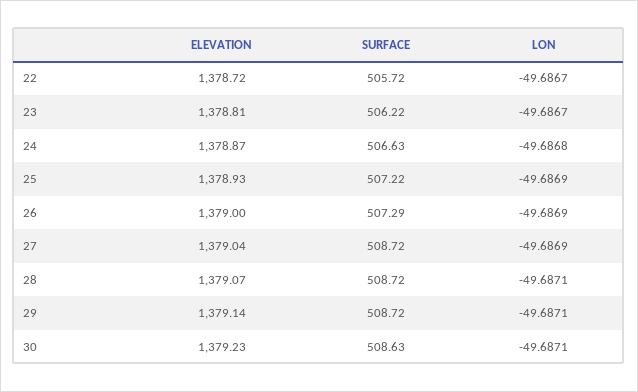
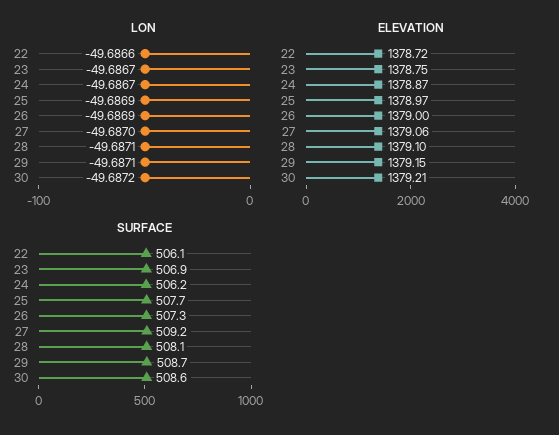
  {
    "ELEVATION": {
      "22": 1378.72,
-     "23": 1378.81,
+     "23": 1378.75,
      "24": 1378.87,
-     "25": 1378.93,
+     "25": 1378.97,
      "26": 1379,
-     "27": 1379.04,
+     "27": 1379.06,
-     "28": 1379.07,
+     "28": 1379.1,
-     "29": 1379.14,
+     "29": 1379.15,
-     "30": 1379.23
+     "30": 1379.21
    },
    "SURFACE": {
-     "22": 505.72,
+     "22": 506.1,
-     "23": 506.22,
+     "23": 506.9,
-     "24": 506.63,
+     "24": 506.2,
-     "25": 507.22,
+     "25": 507.7,
      "26": 507.29,
-     "27": 508.72,
+     "27": 509.2,
-     "28": 508.72,
+     "28": 508.1,
      "29": 508.72,
      "30": 508.63
    },
    "LON": {
-     "22": -49.6867,
+     "22": -49.6866,
      "23": -49.6867,
-     "24": -49.6868,
+     "24": -49.6867,
      "25": -49.6869,
      "26": -49.6869,
-     "27": -49.6869,
+     "27": -49.687,
      "28": -49.6871,
      "29": -49.6871,
-     "30": -49.6871
+     "30": -49.6872
    }
  }

